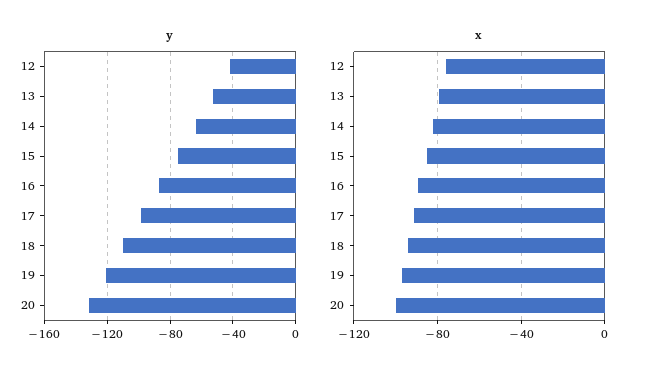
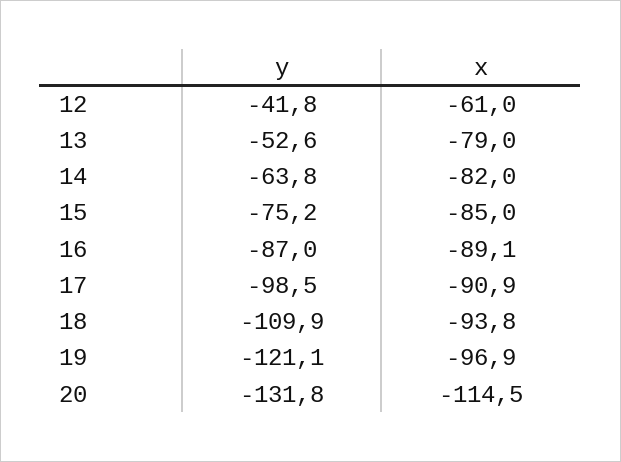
  {
    "y": {
      "12": -41.8,
      "13": -52.6,
      "14": -63.8,
      "15": -75.2,
      "16": -87,
      "17": -98.5,
      "18": -109.9,
      "19": -121.1,
      "20": -131.8
    },
    "x": {
-     "12": -75,
+     "12": -61,
      "13": -79,
      "14": -82,
      "15": -85,
      "16": -89.1,
      "17": -90.9,
      "18": -93.8,
      "19": -96.9,
-     "20": -100
+     "20": -114.5
    }
  }

